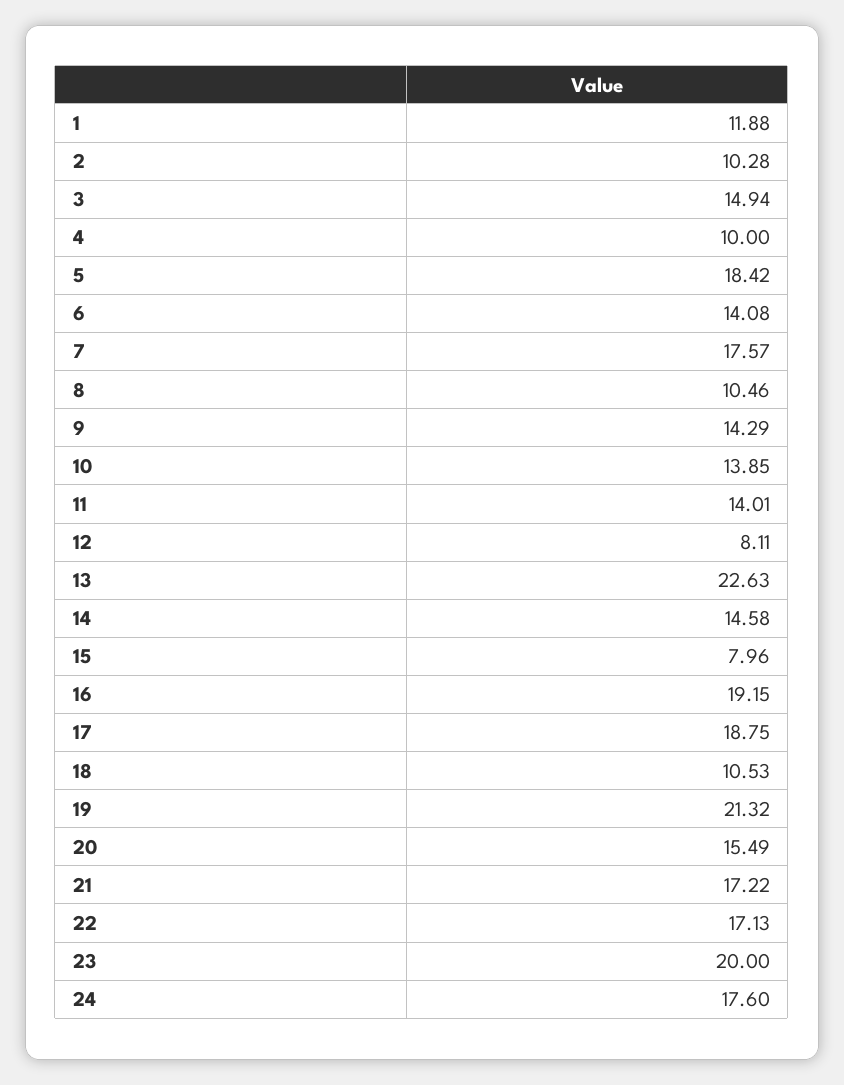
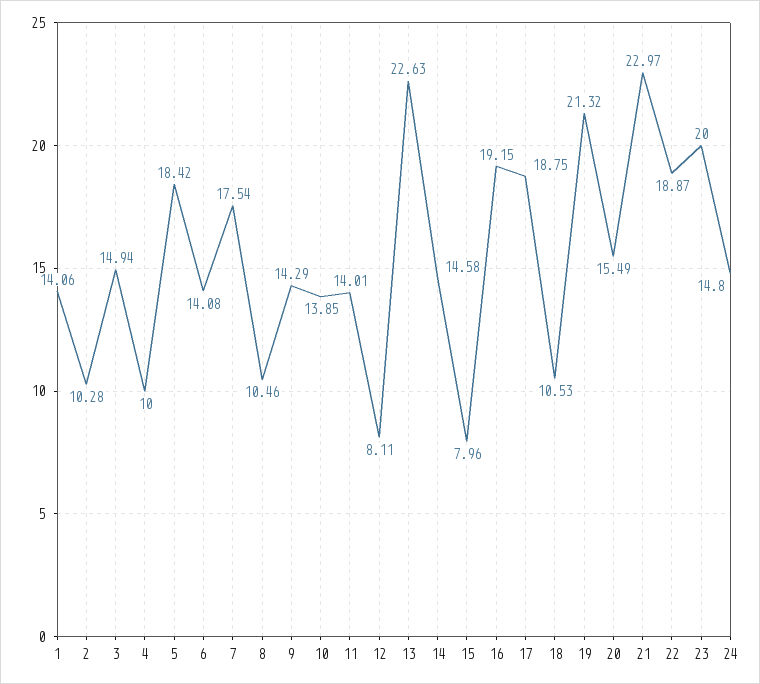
  {
-   "1": 11.88,
+   "1": 14.06,
    "2": 10.28,
    "3": 14.94,
    "4": 10,
    "5": 18.42,
    "6": 14.08,
-   "7": 17.57,
+   "7": 17.54,
    "8": 10.46,
    "9": 14.29,
    "10": 13.85,
    "11": 14.01,
    "12": 8.11,
    "13": 22.63,
    "14": 14.58,
    "15": 7.96,
    "16": 19.15,
    "17": 18.75,
    "18": 10.53,
    "19": 21.32,
    "20": 15.49,
-   "21": 17.22,
+   "21": 22.97,
-   "22": 17.13,
+   "22": 18.87,
    "23": 20,
-   "24": 17.6
+   "24": 14.8
  }

